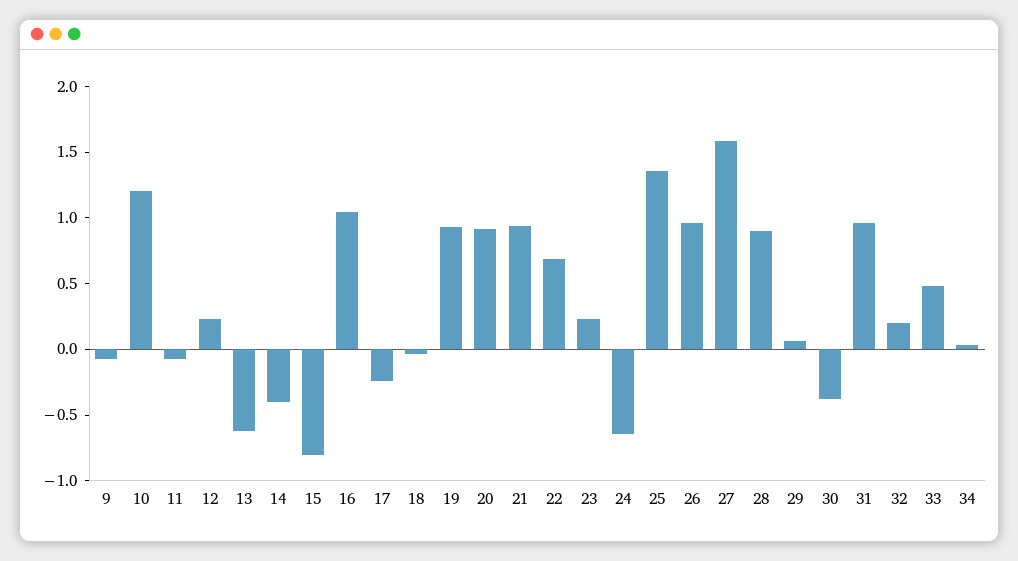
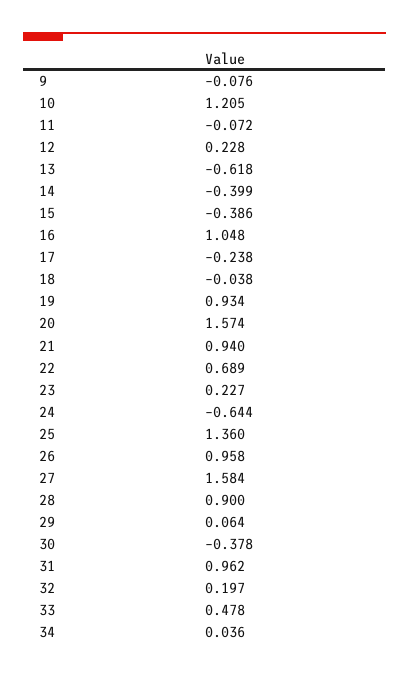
  {
    "9": -0.076,
    "10": 1.205,
    "11": -0.072,
    "12": 0.228,
    "13": -0.618,
    "14": -0.399,
-   "15": -0.8,
+   "15": -0.386,
    "16": 1.048,
    "17": -0.238,
    "18": -0.038,
    "19": 0.934,
-   "20": 0.9,
+   "20": 1.574,
    "21": 0.94,
    "22": 0.689,
    "23": 0.227,
    "24": -0.644,
    "25": 1.36,
    "26": 0.958,
    "27": 1.584,
    "28": 0.9,
    "29": 0.064,
    "30": -0.378,
    "31": 0.962,
    "32": 0.197,
    "33": 0.478,
    "34": 0.036
  }

